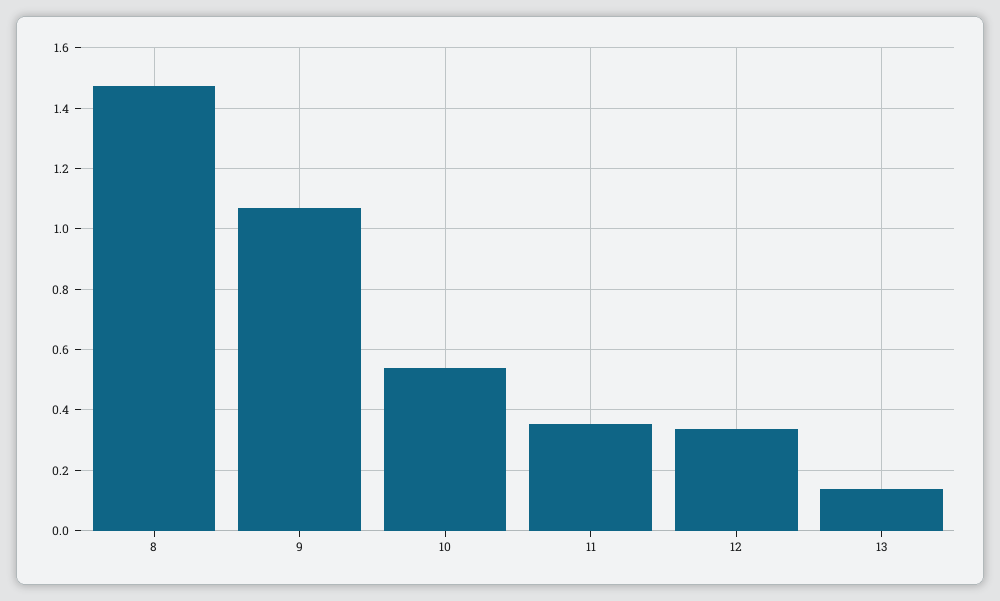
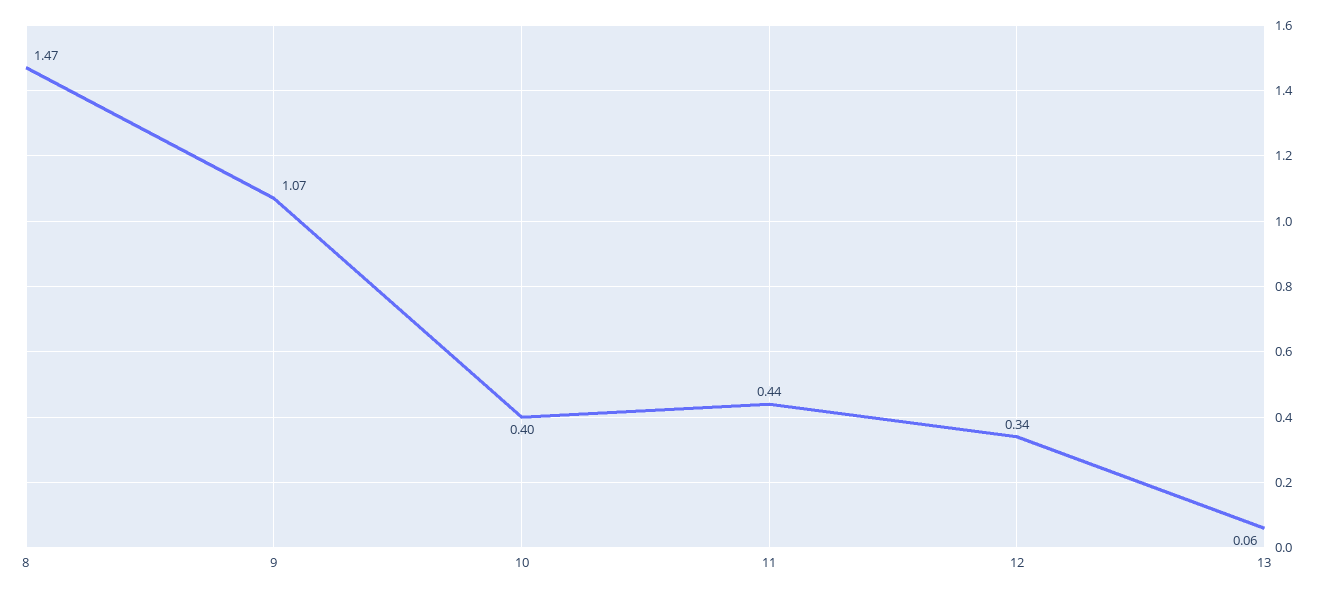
  {
    "8": 1.47,
    "9": 1.07,
-   "10": 0.54,
+   "10": 0.4,
-   "11": 0.36,
+   "11": 0.44,
    "12": 0.34,
-   "13": 0.14
+   "13": 0.06
  }

